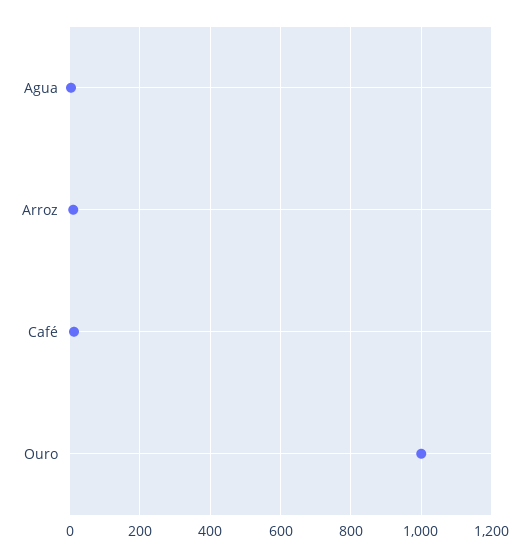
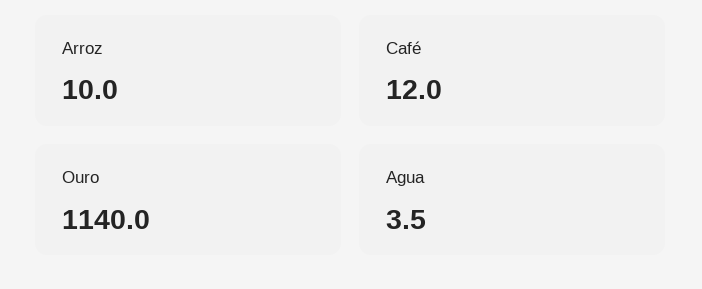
  {
    "Agua": 3.5,
    "Arroz": 10,
    "Café": 12,
-   "Ouro": 1000
+   "Ouro": 1140
  }

